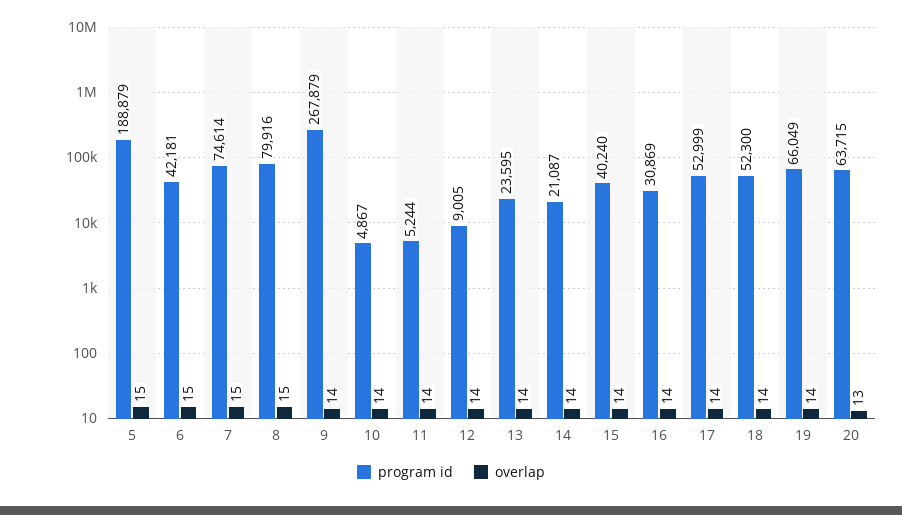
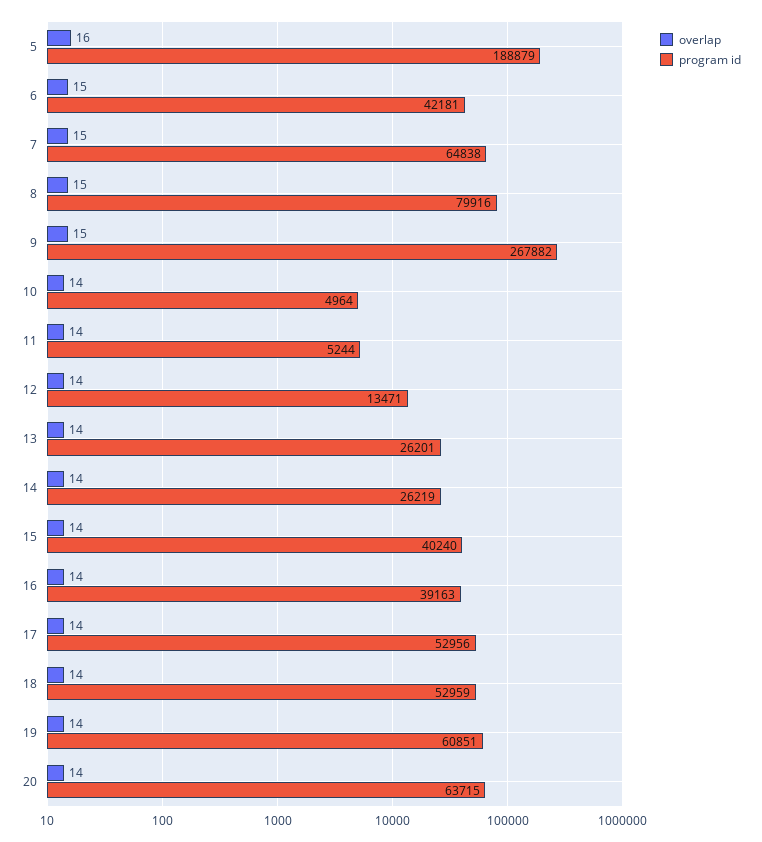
  {
    "program id": {
      "5": 188879,
      "6": 42181,
-     "7": 74614,
+     "7": 64838,
      "8": 79916,
-     "9": 267879,
+     "9": 267882,
-     "10": 4867,
+     "10": 4964,
      "11": 5244,
-     "12": 9005,
+     "12": 13471,
-     "13": 23595,
+     "13": 26201,
-     "14": 21087,
+     "14": 26219,
      "15": 40240,
-     "16": 30869,
+     "16": 39163,
-     "17": 52999,
+     "17": 52956,
-     "18": 52300,
+     "18": 52959,
-     "19": 66049,
+     "19": 60851,
      "20": 63715
    },
    "overlap": {
-     "5": 15,
+     "5": 16,
      "6": 15,
      "7": 15,
      "8": 15,
-     "9": 14,
+     "9": 15,
      "10": 14,
      "11": 14,
      "12": 14,
      "13": 14,
      "14": 14,
      "15": 14,
      "16": 14,
      "17": 14,
      "18": 14,
      "19": 14,
-     "20": 13
+     "20": 14
    }
  }

